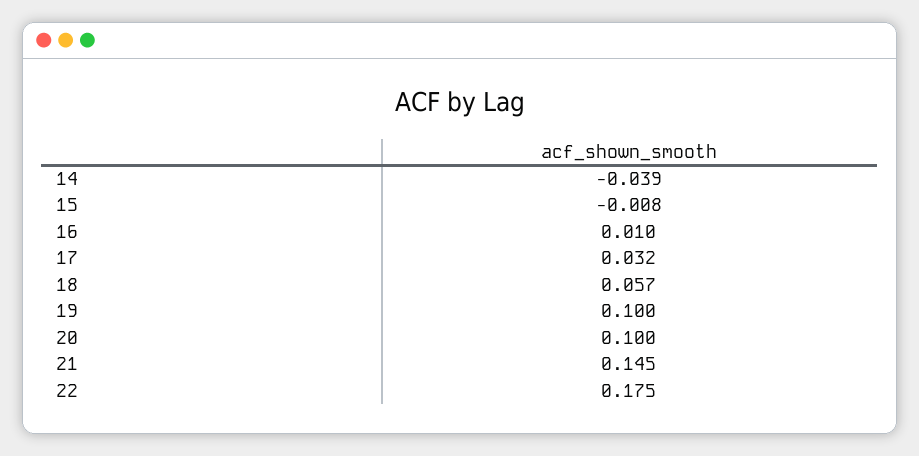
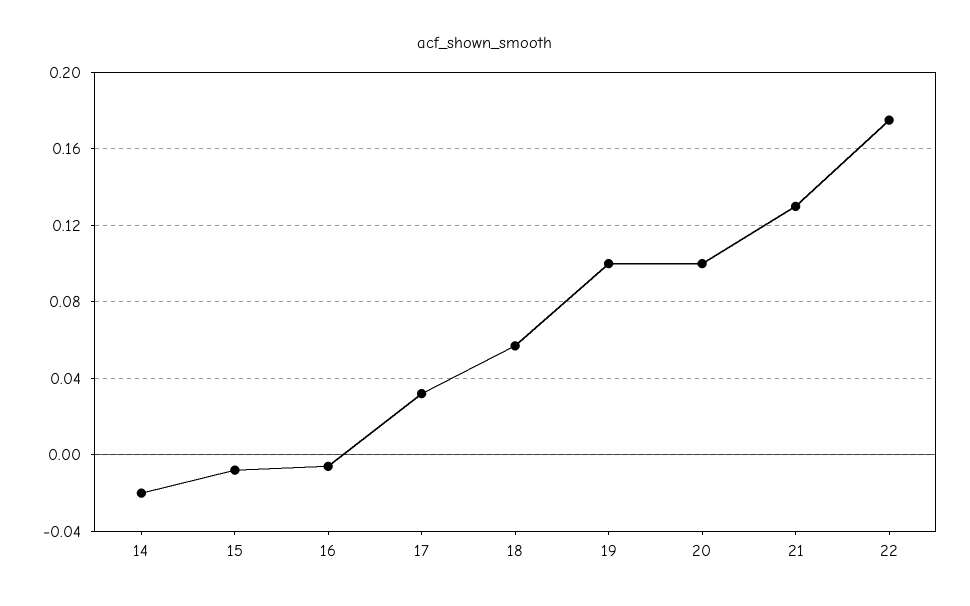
  {
-   "14": -0.039,
+   "14": -0.02,
    "15": -0.008,
-   "16": 0.01,
+   "16": -0.005,
    "17": 0.032,
    "18": 0.057,
    "19": 0.1,
    "20": 0.1,
-   "21": 0.145,
+   "21": 0.13,
    "22": 0.175
  }

